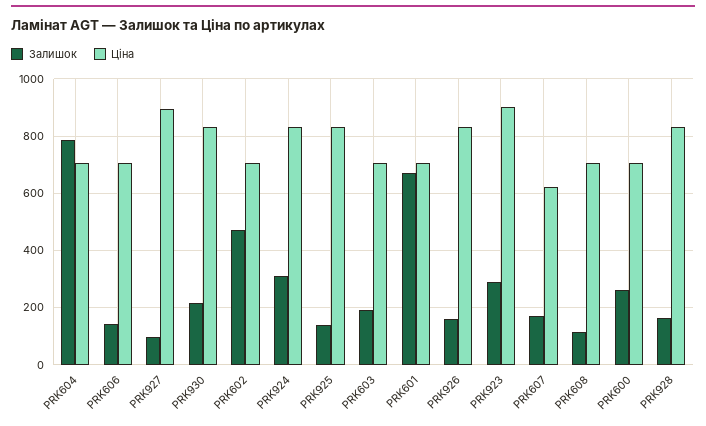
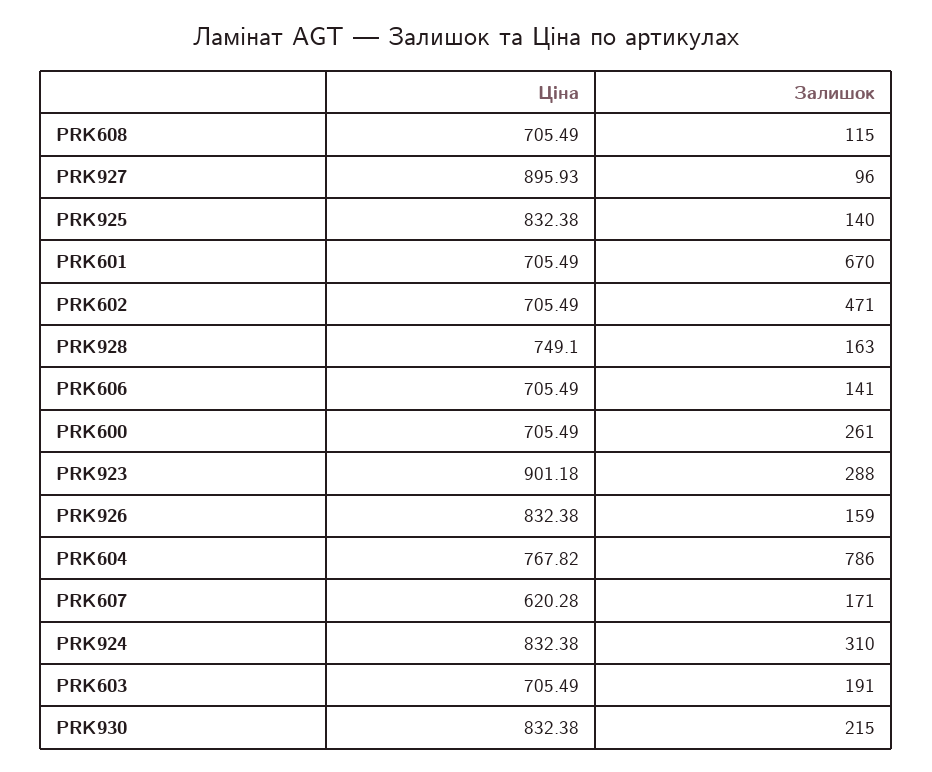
  {
    "Залишок": {
      "PRK604": 786,
      "PRK606": 141,
      "PRK927": 96,
      "PRK930": 215,
      "PRK602": 471,
      "PRK924": 310,
      "PRK925": 140,
      "PRK603": 191,
      "PRK601": 670,
      "PRK926": 159,
      "PRK923": 288,
      "PRK607": 171,
      "PRK608": 115,
      "PRK600": 261,
      "PRK928": 163
    },
    "Ціна": {
-     "PRK604": 700,
+     "PRK604": 767.82,
      "PRK606": 705.49,
      "PRK927": 895.93,
      "PRK930": 832.38,
      "PRK602": 705.49,
      "PRK924": 832.38,
      "PRK925": 832.38,
      "PRK603": 705.49,
      "PRK601": 705.49,
      "PRK926": 832.38,
      "PRK923": 901.18,
      "PRK607": 620.28,
      "PRK608": 705.49,
      "PRK600": 705.49,
-     "PRK928": 825
+     "PRK928": 749.1
    }
  }

